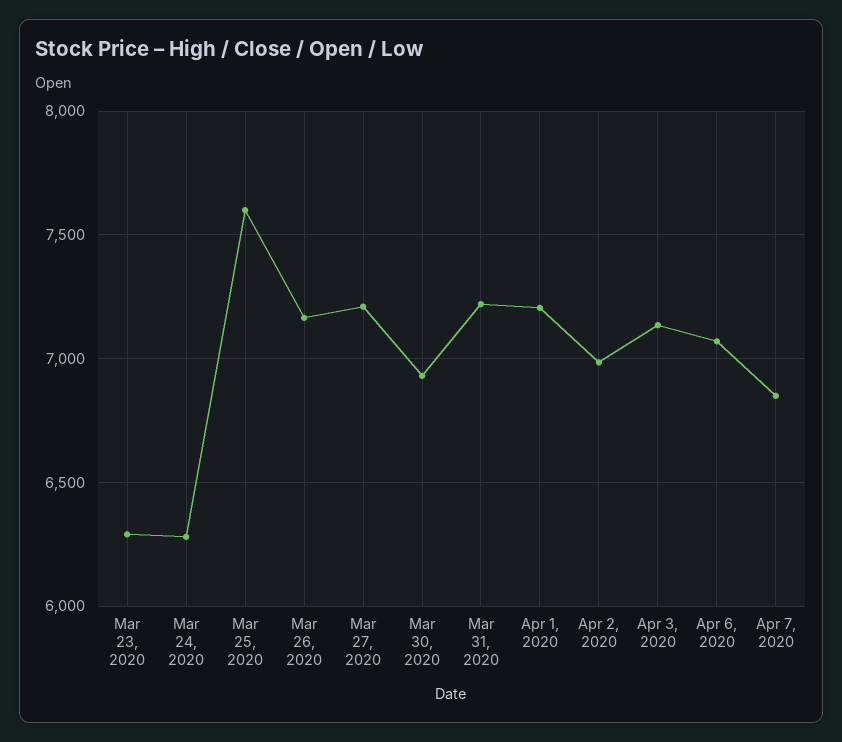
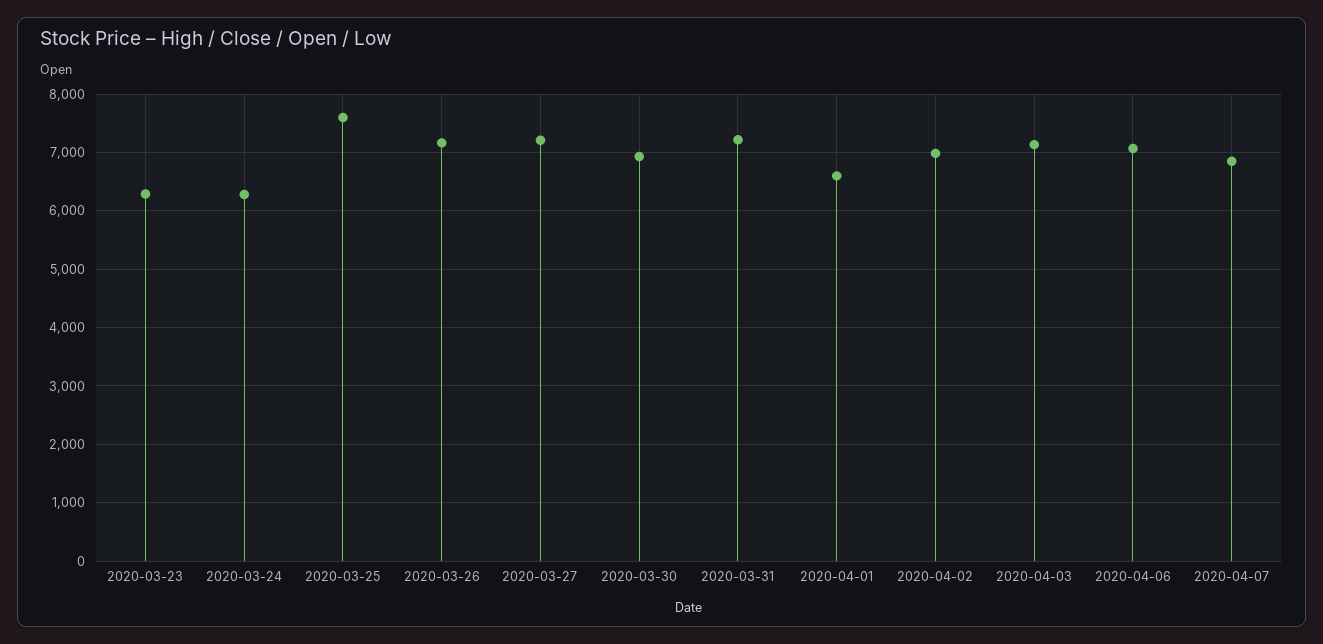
  {
    "Mar 23, 2020": 6300,
    "Mar 24, 2020": 6300,
    "Mar 25, 2020": 7600,
    "Mar 26, 2020": 7150,
    "Mar 27, 2020": 7200,
    "Mar 30, 2020": 6950,
    "Mar 31, 2020": 7200,
-   "Apr 1, 2020": 7200,
+   "Apr 1, 2020": 6600,
    "Apr 2, 2020": 7000,
    "Apr 3, 2020": 7150,
    "Apr 6, 2020": 7050,
    "Apr 7, 2020": 6850
  }

